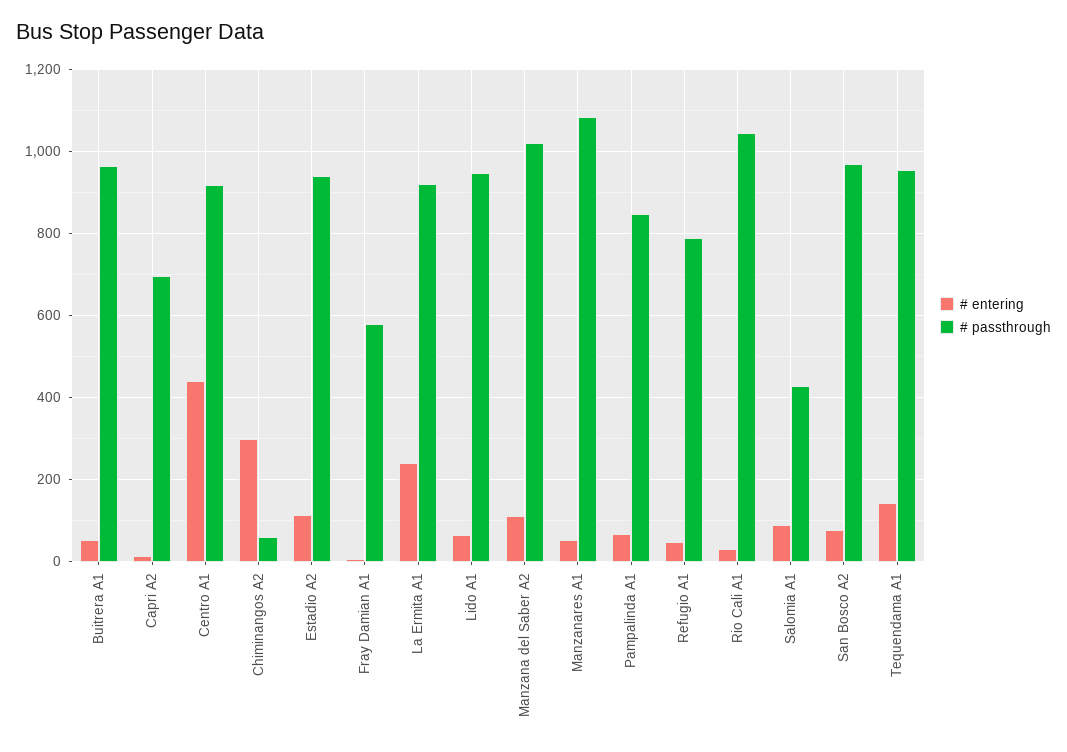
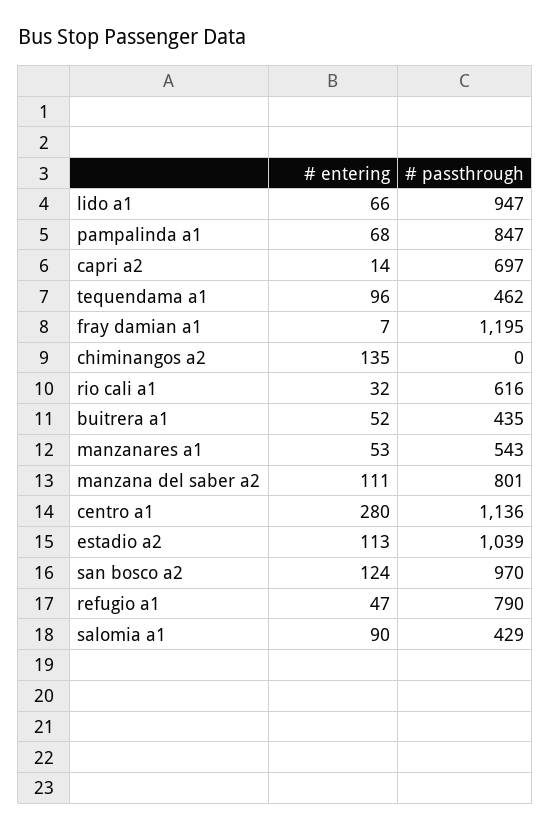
  {
    "# entering": {
      "Buitrera A1": 52,
      "Capri A2": 14,
-     "Centro A1": 440,
+     "Centro A1": 280,
-     "Chiminangos A2": 300,
+     "Chiminangos A2": 135,
      "Estadio A2": 113,
      "Fray Damian A1": 7,
-     "La Ermita A1": 240,
      "Lido A1": 66,
      "Manzana del Saber A2": 111,
      "Manzanares A1": 53,
      "Pampalinda A1": 68,
      "Refugio A1": 47,
      "Rio Cali A1": 32,
      "Salomia A1": 90,
-     "San Bosco A2": 80,
+     "San Bosco A2": 124,
-     "Tequendama A1": 140
+     "Tequendama A1": 96
    },
    "# passthrough": {
-     "Buitrera A1": 960,
+     "Buitrera A1": 435,
      "Capri A2": 697,
-     "Centro A1": 920,
+     "Centro A1": 1136,
-     "Chiminangos A2": 60,
+     "Chiminangos A2": 0,
-     "Estadio A2": 940,
+     "Estadio A2": 1039,
-     "Fray Damian A1": 580,
+     "Fray Damian A1": 1195,
-     "La Ermita A1": 920,
      "Lido A1": 947,
-     "Manzana del Saber A2": 1020,
+     "Manzana del Saber A2": 801,
-     "Manzanares A1": 1080,
+     "Manzanares A1": 543,
      "Pampalinda A1": 847,
      "Refugio A1": 790,
-     "Rio Cali A1": 1040,
+     "Rio Cali A1": 616,
      "Salomia A1": 429,
      "San Bosco A2": 970,
-     "Tequendama A1": 960
+     "Tequendama A1": 462
    }
  }

